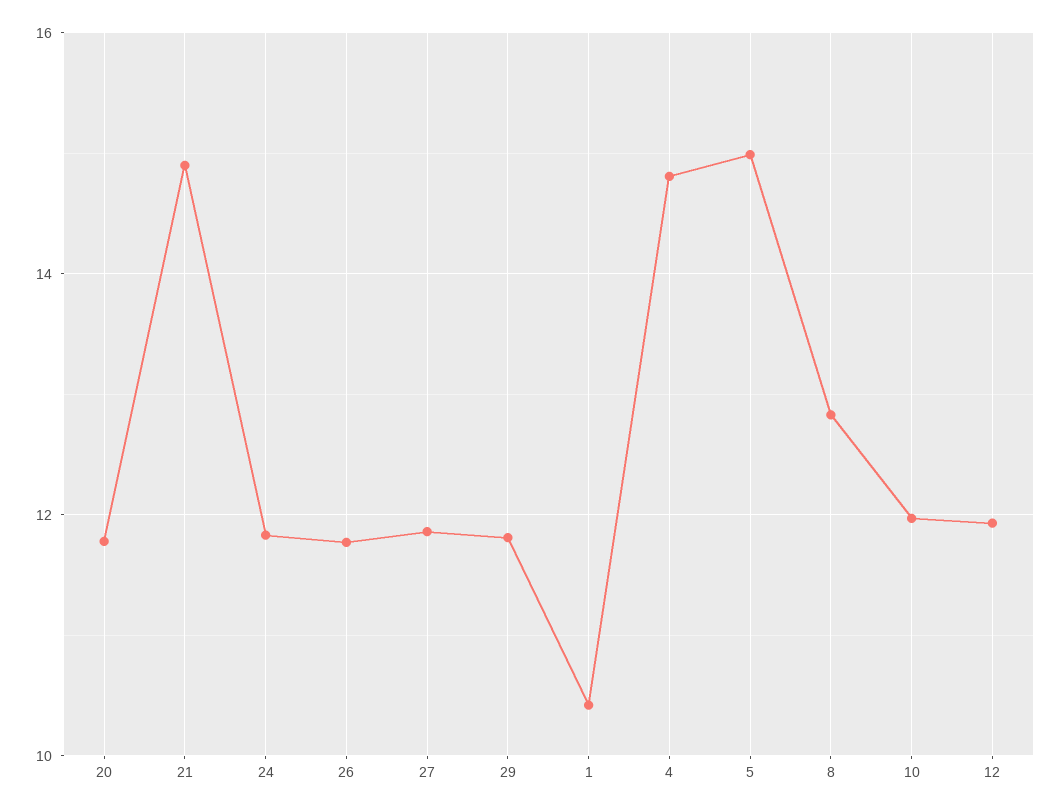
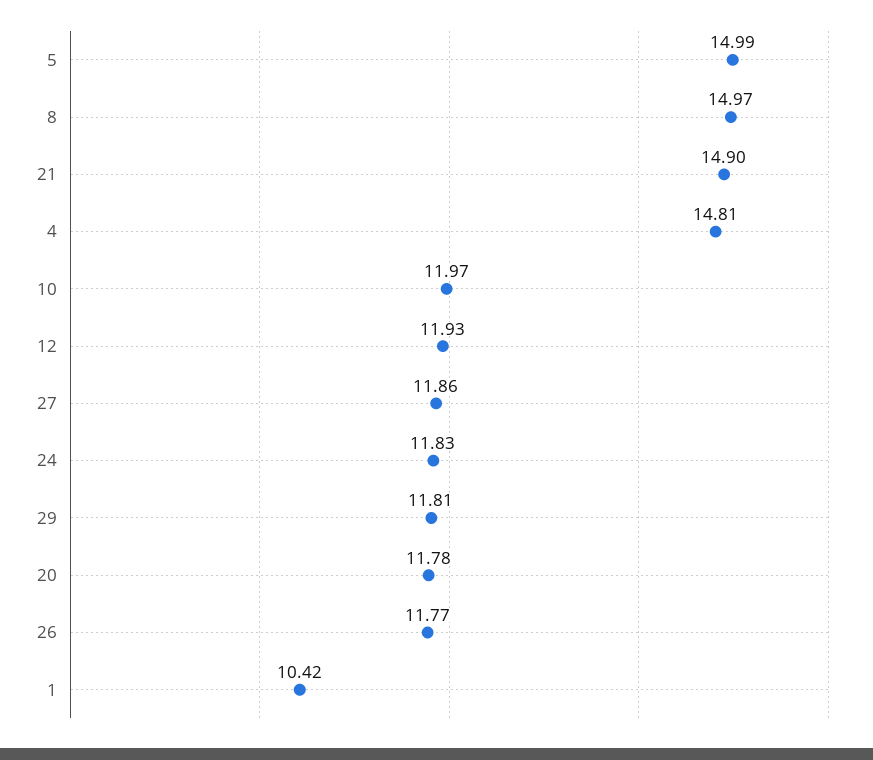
  {
    "20": 11.78,
    "21": 14.9,
    "24": 11.83,
    "26": 11.77,
    "27": 11.86,
    "29": 11.81,
    "1": 10.42,
    "4": 14.81,
    "5": 14.99,
-   "8": 12.8,
+   "8": 14.97,
    "10": 11.97,
    "12": 11.93
  }

